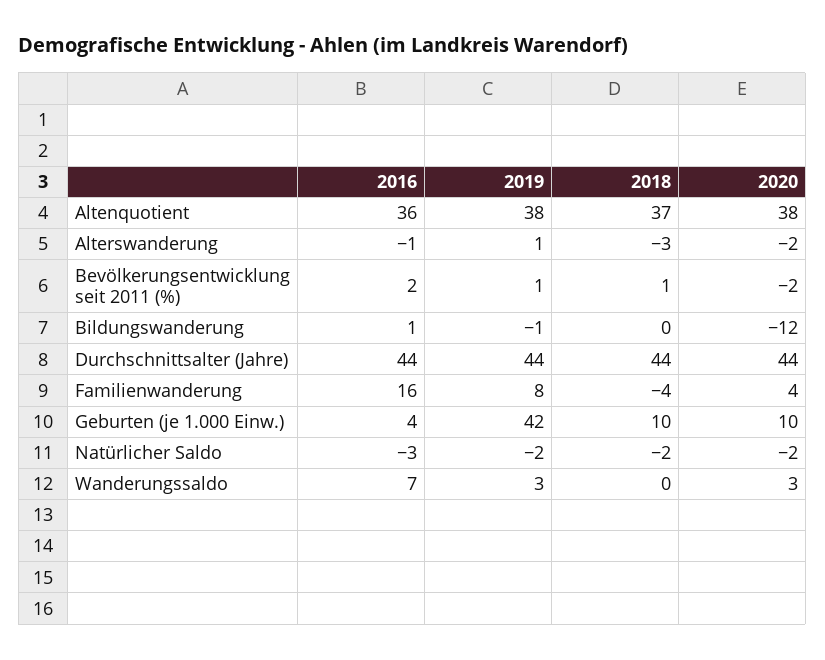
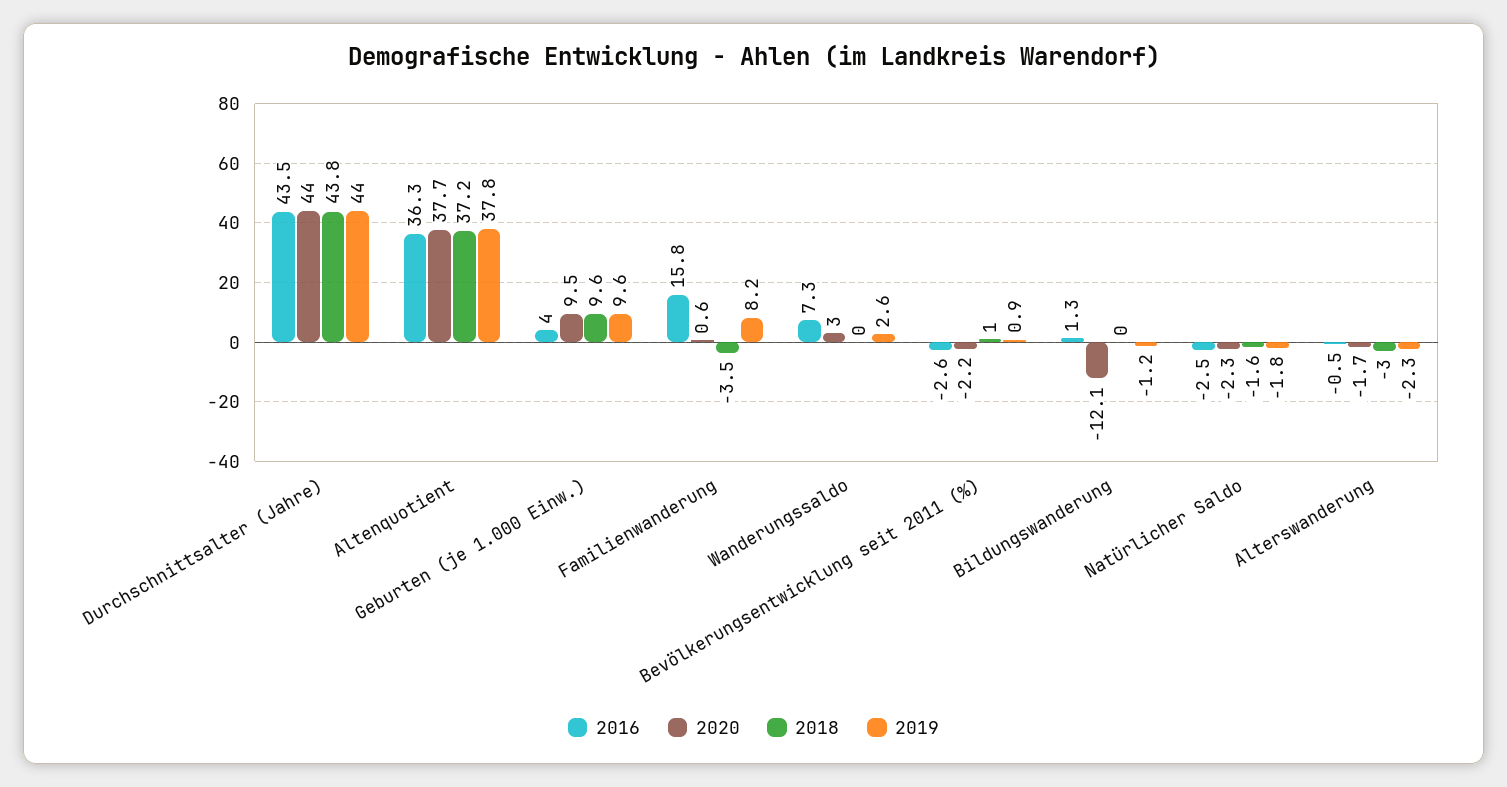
  {
    "2016": {
      "Altenquotient": 36.3,
      "Alterswanderung": -0.5,
-     "Bevölkerungsentwicklung seit 2011 (%)": 2,
+     "Bevölkerungsentwicklung seit 2011 (%)": -2.6,
      "Bildungswanderung": 1.3,
      "Durchschnittsalter (Jahre)": 43.5,
      "Familienwanderung": 15.8,
      "Geburten (je 1.000 Einw.)": 4,
      "Natürlicher Saldo": -2.5,
      "Wanderungssaldo": 7.3
    },
    "2019": {
      "Altenquotient": 37.8,
-     "Alterswanderung": 1,
+     "Alterswanderung": -2.3,
      "Bevölkerungsentwicklung seit 2011 (%)": 0.9,
      "Bildungswanderung": -1.2,
      "Durchschnittsalter (Jahre)": 44,
      "Familienwanderung": 8.2,
-     "Geburten (je 1.000 Einw.)": 42,
+     "Geburten (je 1.000 Einw.)": 9.6,
      "Natürlicher Saldo": -1.8,
      "Wanderungssaldo": 2.6
    },
    "2018": {
      "Altenquotient": 37.2,
      "Alterswanderung": -3,
      "Bevölkerungsentwicklung seit 2011 (%)": 1,
      "Bildungswanderung": 0,
      "Durchschnittsalter (Jahre)": 43.8,
      "Familienwanderung": -3.5,
      "Geburten (je 1.000 Einw.)": 9.6,
      "Natürlicher Saldo": -1.6,
      "Wanderungssaldo": 0
    },
    "2020": {
      "Altenquotient": 37.7,
      "Alterswanderung": -1.7,
      "Bevölkerungsentwicklung seit 2011 (%)": -2.2,
      "Bildungswanderung": -12.1,
      "Durchschnittsalter (Jahre)": 44,
-     "Familienwanderung": 4,
+     "Familienwanderung": 0.6,
      "Geburten (je 1.000 Einw.)": 9.5,
      "Natürlicher Saldo": -2.3,
      "Wanderungssaldo": 3
    }
  }

